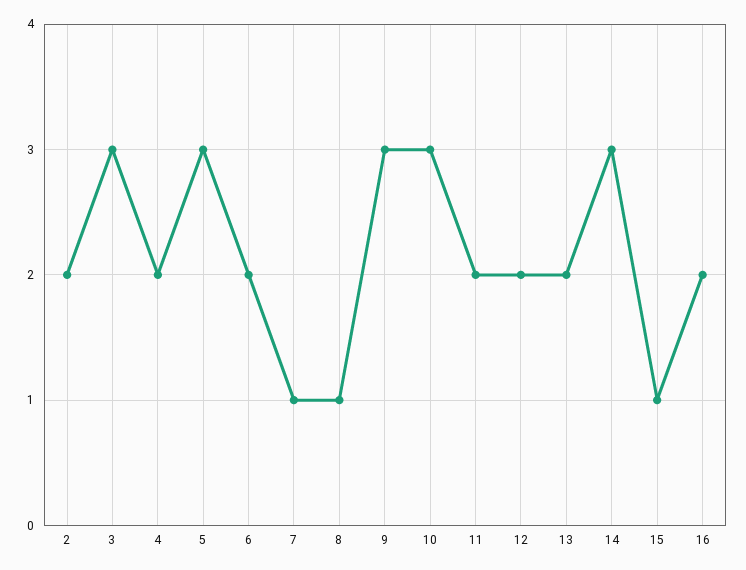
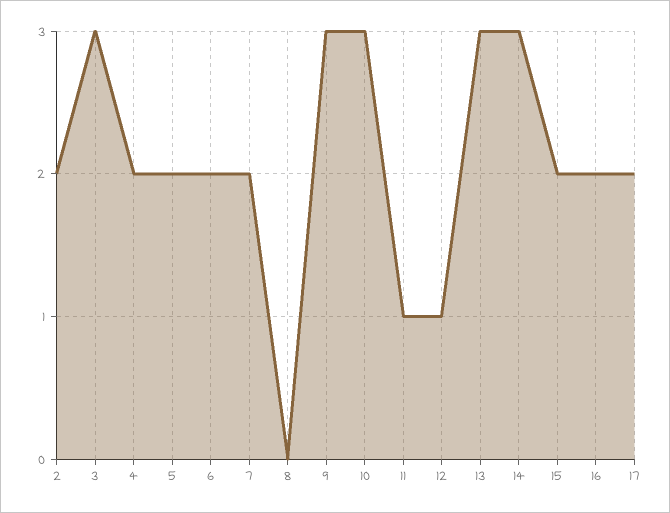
  {
    "2": 2,
    "3": 3,
    "4": 2,
-   "5": 3,
+   "5": 2,
    "6": 2,
-   "7": 1,
+   "7": 2,
-   "8": 1,
+   "8": 0,
    "9": 3,
    "10": 3,
-   "11": 2,
+   "11": 1,
-   "12": 2,
+   "12": 1,
-   "13": 2,
+   "13": 3,
    "14": 3,
-   "15": 1,
+   "15": 2,
-   "16": 2
+   "16": 2,
+   "17": 2
  }

